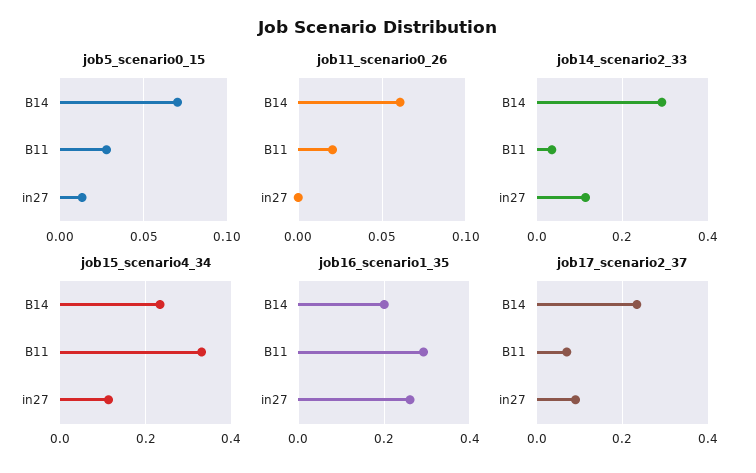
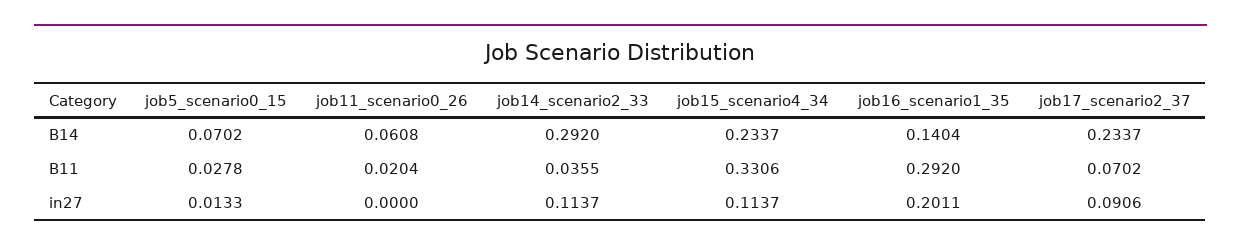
  {
    "job5_scenario0_15": {
      "B14": 0.0702,
      "B11": 0.0278,
      "in27": 0.0133
    },
    "job11_scenario0_26": {
      "B14": 0.0608,
      "B11": 0.0204,
      "in27": 0
    },
    "job14_scenario2_33": {
      "B14": 0.292,
      "B11": 0.0355,
      "in27": 0.1137
    },
    "job15_scenario4_34": {
      "B14": 0.2337,
      "B11": 0.3306,
      "in27": 0.1137
    },
    "job16_scenario1_35": {
-     "B14": 0.2,
+     "B14": 0.1404,
      "B11": 0.292,
-     "in27": 0.26
+     "in27": 0.2011
    },
    "job17_scenario2_37": {
      "B14": 0.2337,
      "B11": 0.0702,
      "in27": 0.0906
    }
  }

